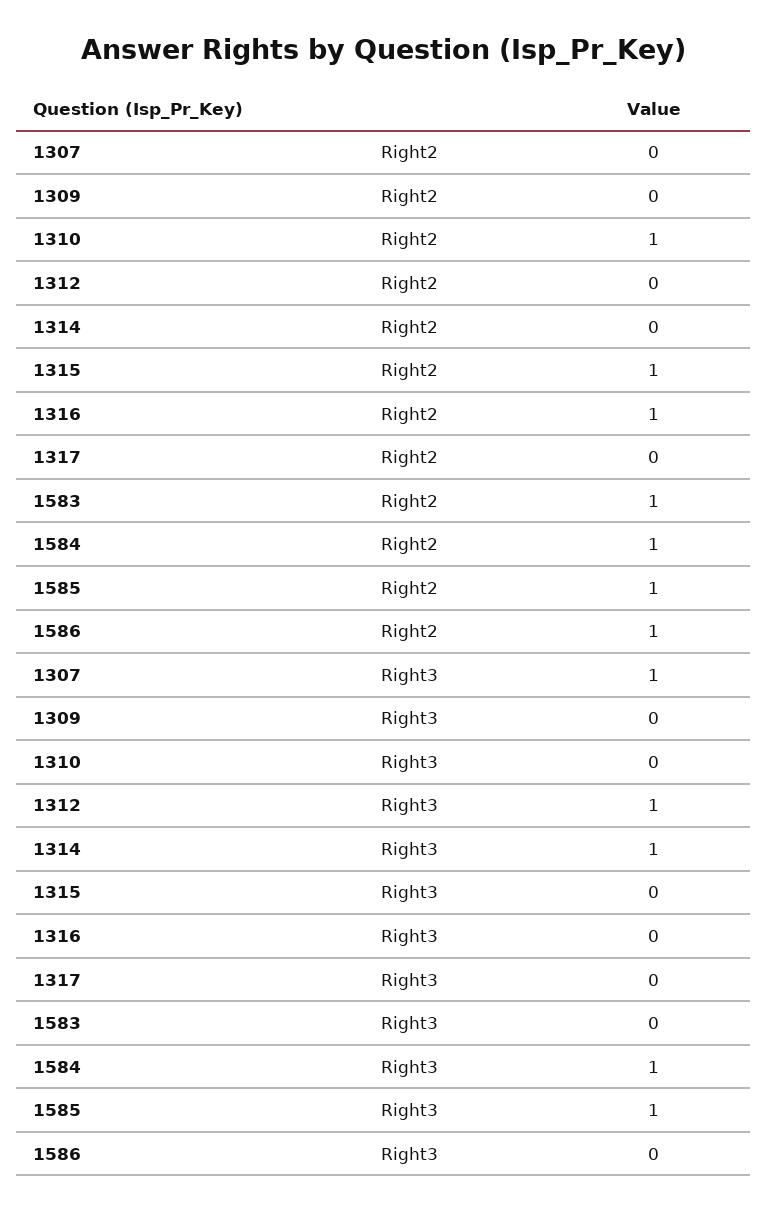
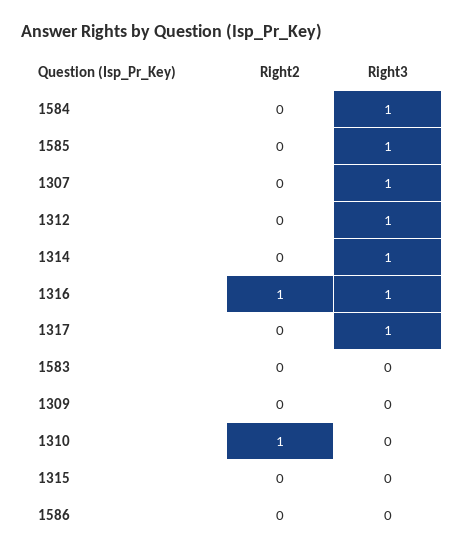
  {
    "1307": {
      "Right2": 0,
      "Right3": 1
    },
    "1309": {
      "Right2": 0,
      "Right3": 0
    },
    "1310": {
      "Right2": 1,
      "Right3": 0
    },
    "1312": {
      "Right2": 0,
      "Right3": 1
    },
    "1314": {
      "Right2": 0,
      "Right3": 1
    },
    "1315": {
-     "Right2": 1,
+     "Right2": 0,
      "Right3": 0
    },
    "1316": {
      "Right2": 1,
-     "Right3": 0
+     "Right3": 1
    },
    "1317": {
      "Right2": 0,
-     "Right3": 0
+     "Right3": 1
    },
    "1583": {
-     "Right2": 1,
+     "Right2": 0,
      "Right3": 0
    },
    "1584": {
-     "Right2": 1,
+     "Right2": 0,
      "Right3": 1
    },
    "1585": {
-     "Right2": 1,
+     "Right2": 0,
      "Right3": 1
    },
    "1586": {
-     "Right2": 1,
+     "Right2": 0,
      "Right3": 0
    }
  }

